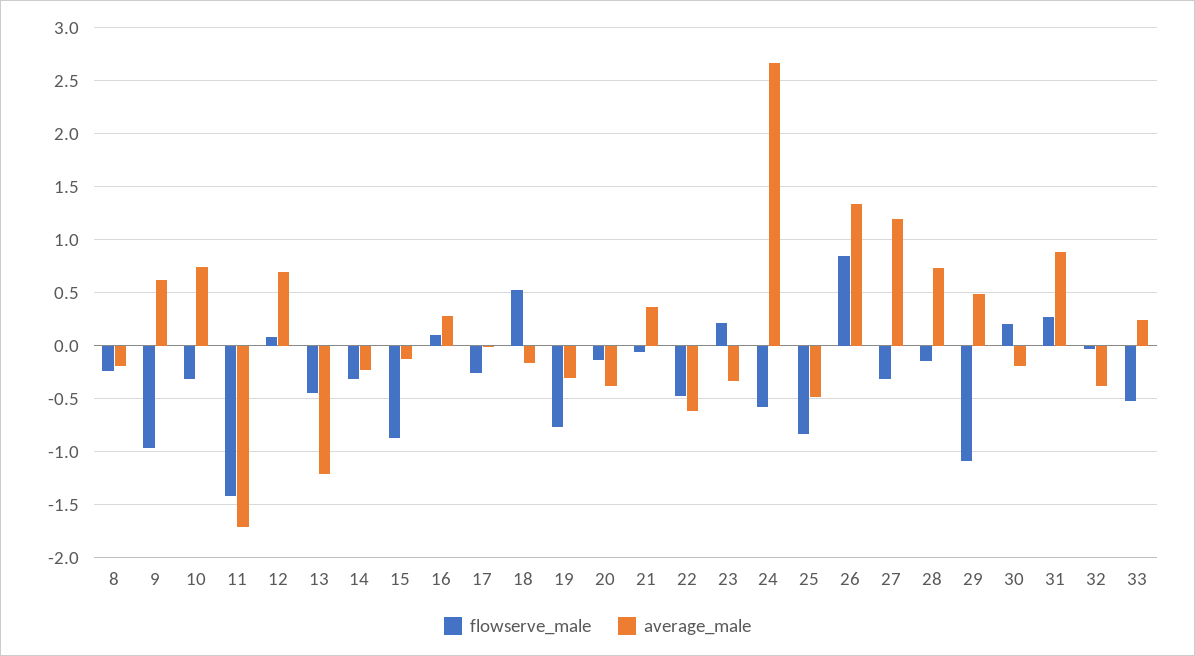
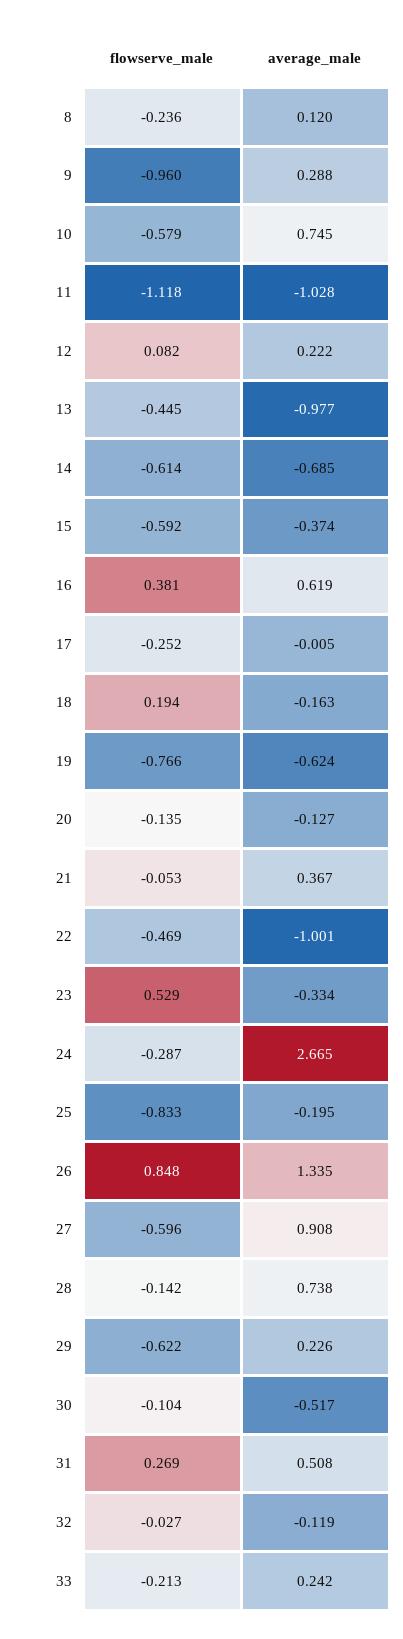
  {
    "flowserve_male": {
      "8": -0.236,
      "9": -0.96,
-     "10": -0.3,
+     "10": -0.579,
-     "11": -1.4,
+     "11": -1.118,
      "12": 0.082,
      "13": -0.445,
-     "14": -0.3,
+     "14": -0.614,
-     "15": -0.9,
+     "15": -0.592,
-     "16": 0.1,
+     "16": 0.381,
      "17": -0.252,
-     "18": 0.5,
+     "18": 0.194,
      "19": -0.766,
      "20": -0.135,
      "21": -0.053,
      "22": -0.469,
-     "23": 0.2,
+     "23": 0.529,
-     "24": -0.6,
+     "24": -0.287,
      "25": -0.833,
      "26": 0.848,
-     "27": -0.3,
+     "27": -0.596,
      "28": -0.142,
-     "29": -1.1,
+     "29": -0.622,
-     "30": 0.2,
+     "30": -0.104,
      "31": 0.269,
      "32": -0.027,
-     "33": -0.5
+     "33": -0.213
    },
    "average_male": {
-     "8": -0.2,
+     "8": 0.12,
-     "9": 0.6,
+     "9": 0.288,
      "10": 0.745,
-     "11": -1.7,
+     "11": -1.028,
-     "12": 0.7,
+     "12": 0.222,
-     "13": -1.2,
+     "13": -0.977,
-     "14": -0.2,
+     "14": -0.685,
-     "15": -0.1,
+     "15": -0.374,
-     "16": 0.3,
+     "16": 0.619,
      "17": -0.005,
      "18": -0.163,
-     "19": -0.3,
+     "19": -0.624,
-     "20": -0.4,
+     "20": -0.127,
      "21": 0.367,
-     "22": -0.6,
+     "22": -1.001,
      "23": -0.334,
      "24": 2.665,
-     "25": -0.5,
+     "25": -0.195,
      "26": 1.335,
-     "27": 1.2,
+     "27": 0.908,
      "28": 0.738,
-     "29": 0.5,
+     "29": 0.226,
-     "30": -0.2,
+     "30": -0.517,
-     "31": 0.9,
+     "31": 0.508,
-     "32": -0.4,
+     "32": -0.119,
      "33": 0.242
    }
  }

